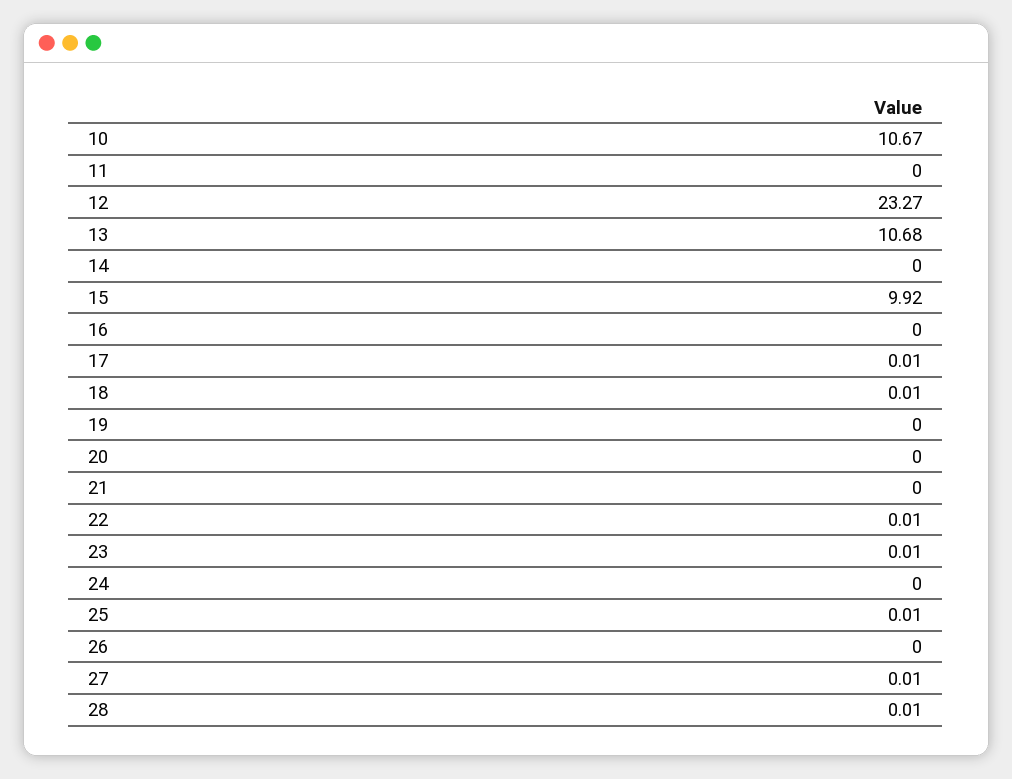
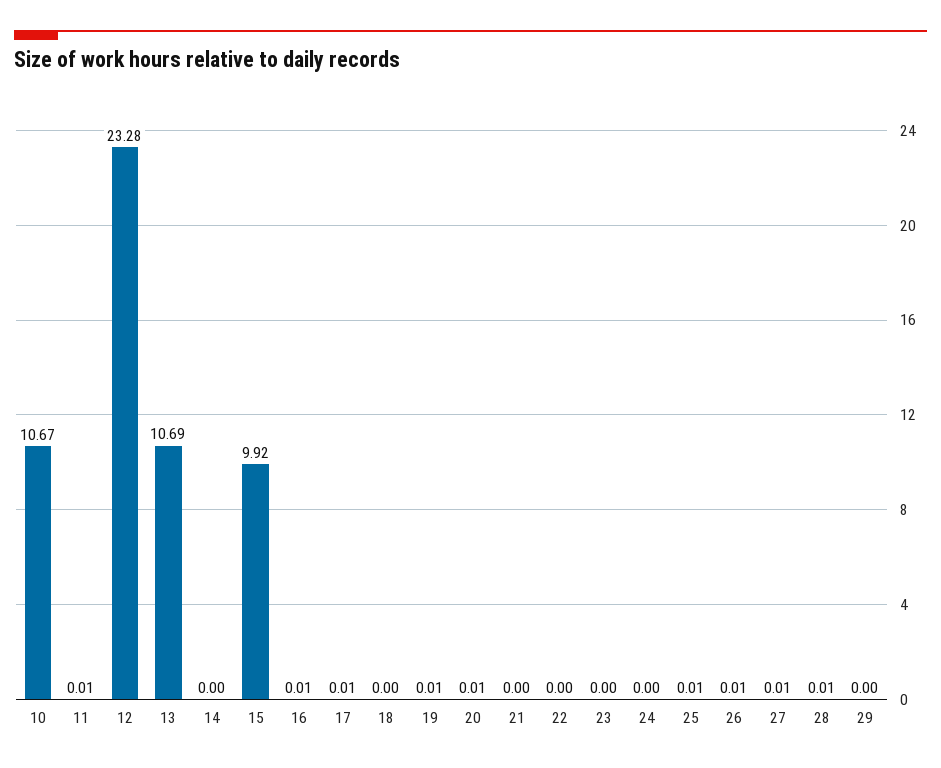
  {
    "10": 10.67,
-   "11": 0,
+   "11": 0.01,
-   "12": 23.27,
+   "12": 23.28,
-   "13": 10.68,
+   "13": 10.69,
    "14": 0,
    "15": 9.92,
-   "16": 0,
+   "16": 0.01,
    "17": 0.01,
-   "18": 0.01,
+   "18": 0,
-   "19": 0,
+   "19": 0.01,
-   "20": 0,
+   "20": 0.01,
    "21": 0,
-   "22": 0.01,
+   "22": 0,
-   "23": 0.01,
+   "23": 0,
    "24": 0,
    "25": 0.01,
-   "26": 0,
+   "26": 0.01,
    "27": 0.01,
-   "28": 0.01
+   "28": 0.01,
+   "29": 0
  }

